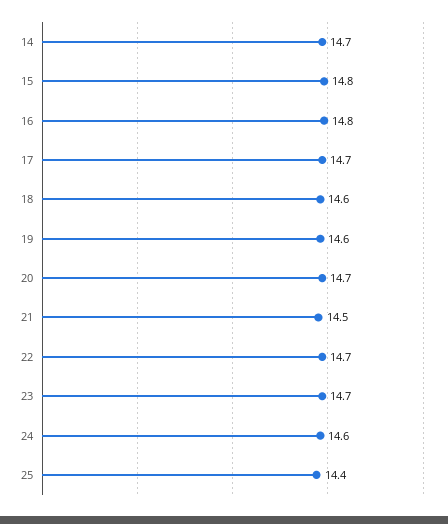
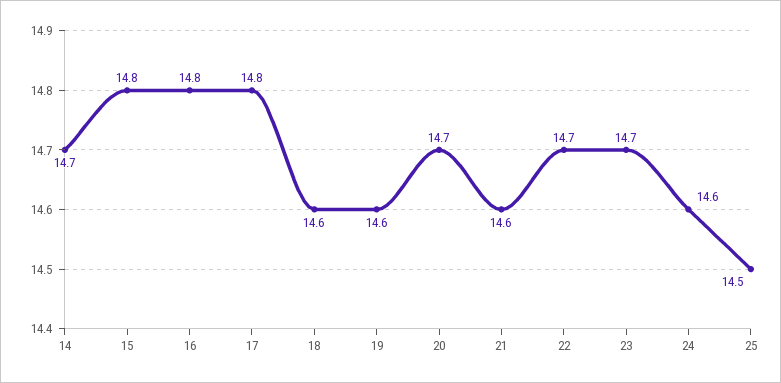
  {
    "14": 14.7,
    "15": 14.8,
    "16": 14.8,
-   "17": 14.7,
+   "17": 14.8,
    "18": 14.6,
    "19": 14.6,
    "20": 14.7,
-   "21": 14.5,
+   "21": 14.6,
    "22": 14.7,
    "23": 14.7,
    "24": 14.6,
-   "25": 14.4
+   "25": 14.5
  }

